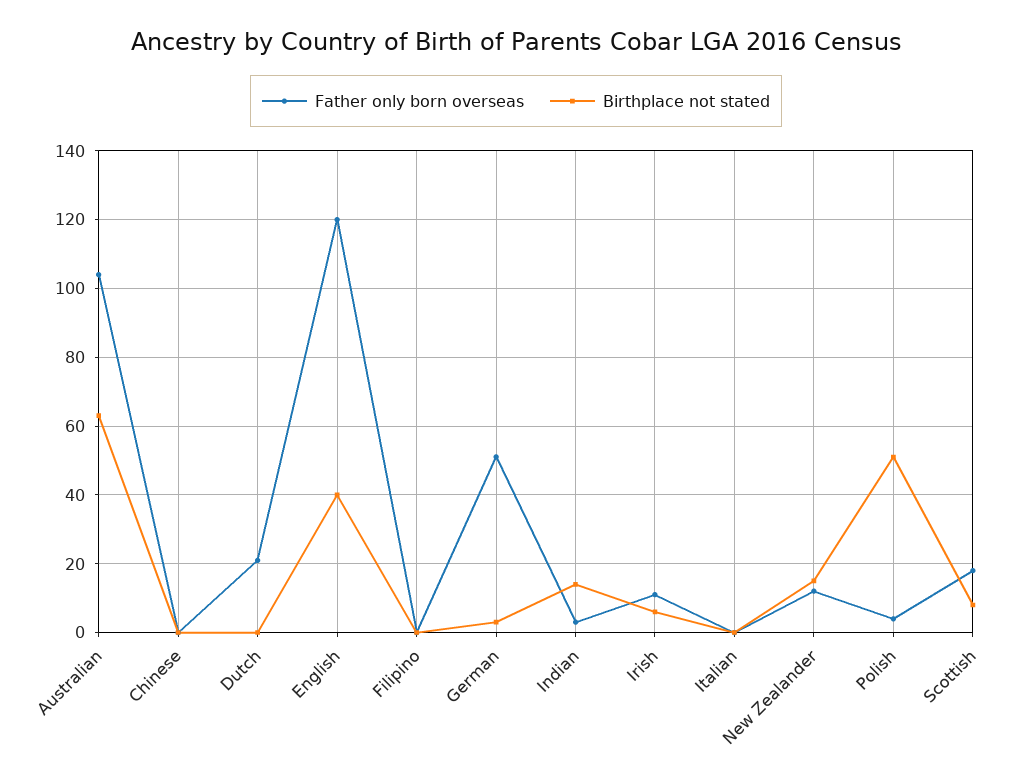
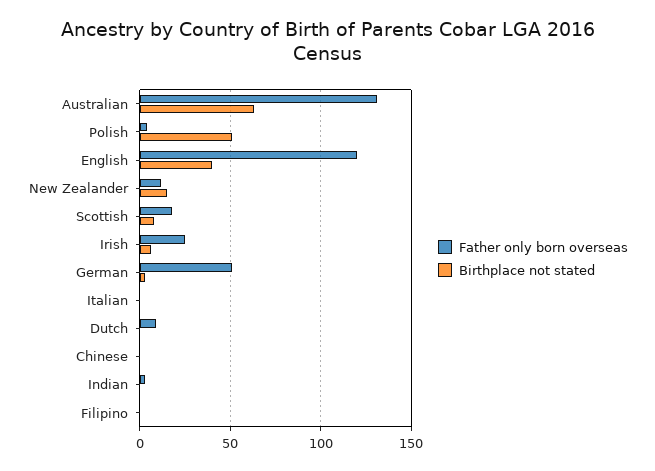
  {
    "Father only born overseas": {
-     "Australian": 105,
+     "Australian": 130,
      "Chinese": 0,
-     "Dutch": 20,
+     "Dutch": 10,
      "English": 120,
      "Filipino": 0,
      "German": 50,
      "Indian": 5,
-     "Irish": 10,
+     "Irish": 25,
      "Italian": 0,
      "New Zealander": 10,
      "Polish": 5,
      "Scottish": 20
    },
    "Birthplace not stated": {
      "Australian": 65,
      "Chinese": 0,
      "Dutch": 0,
      "English": 40,
      "Filipino": 0,
      "German": 5,
-     "Indian": 15,
+     "Indian": 0,
      "Irish": 5,
      "Italian": 0,
      "New Zealander": 15,
      "Polish": 50,
      "Scottish": 10
    }
  }

